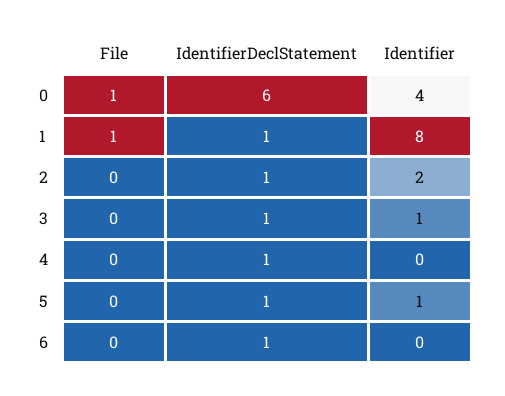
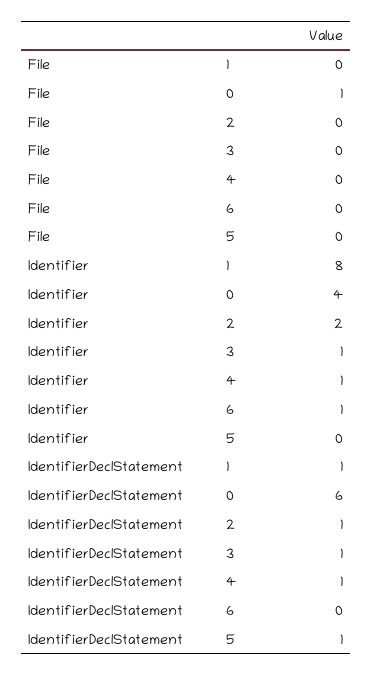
  {
    "File": {
      "0": 1,
-     "1": 1,
+     "1": 0,
      "2": 0,
      "3": 0,
      "4": 0,
      "5": 0,
      "6": 0
    },
    "IdentifierDeclStatement": {
      "0": 6,
      "1": 1,
      "2": 1,
      "3": 1,
      "4": 1,
      "5": 1,
-     "6": 1
+     "6": 0
    },
    "Identifier": {
      "0": 4,
      "1": 8,
      "2": 2,
      "3": 1,
-     "4": 0,
+     "4": 1,
-     "5": 1,
+     "5": 0,
-     "6": 0
+     "6": 1
    }
  }

